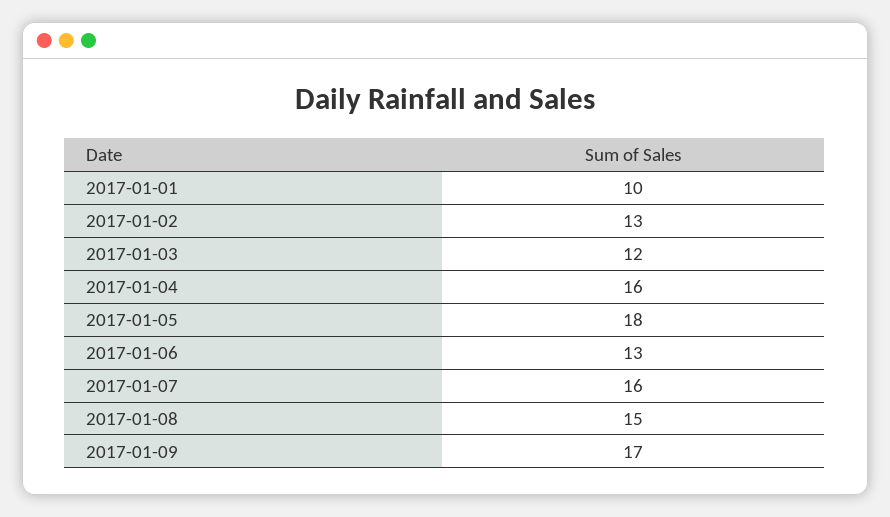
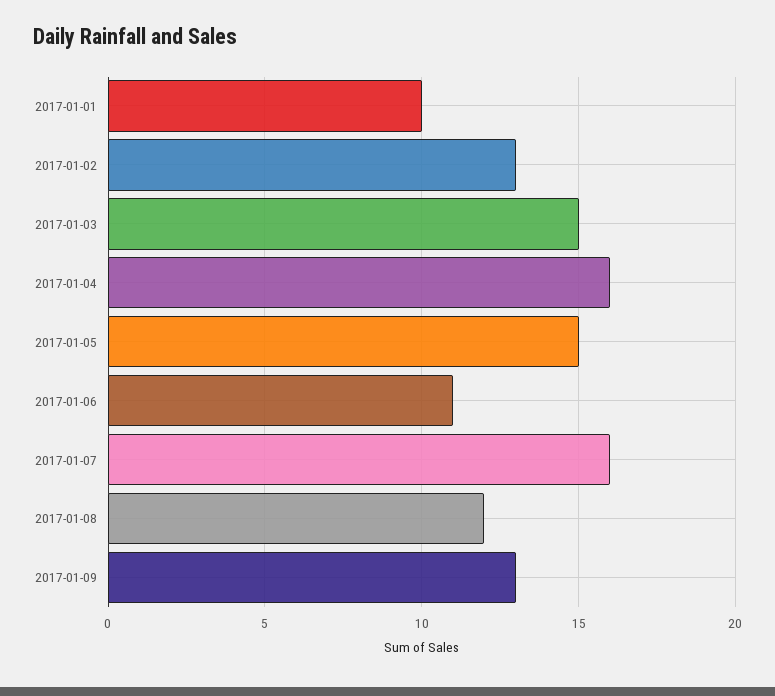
  {
    "2017-01-01": 10,
    "2017-01-02": 13,
-   "2017-01-03": 12,
+   "2017-01-03": 15,
    "2017-01-04": 16,
-   "2017-01-05": 18,
+   "2017-01-05": 15,
-   "2017-01-06": 13,
+   "2017-01-06": 11,
    "2017-01-07": 16,
-   "2017-01-08": 15,
+   "2017-01-08": 12,
-   "2017-01-09": 17
+   "2017-01-09": 13
  }

